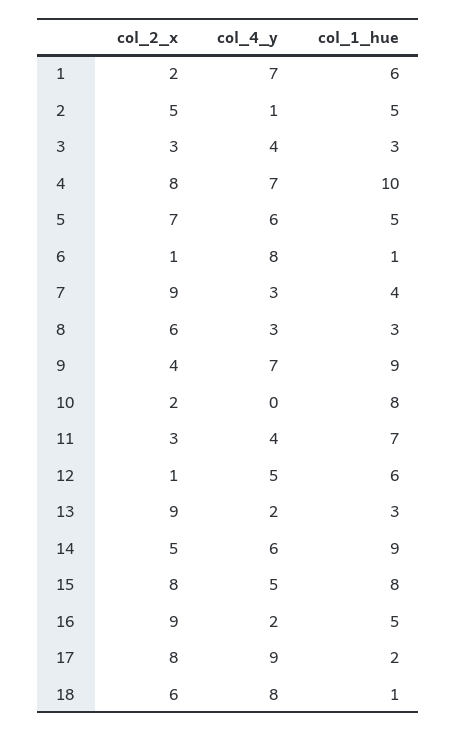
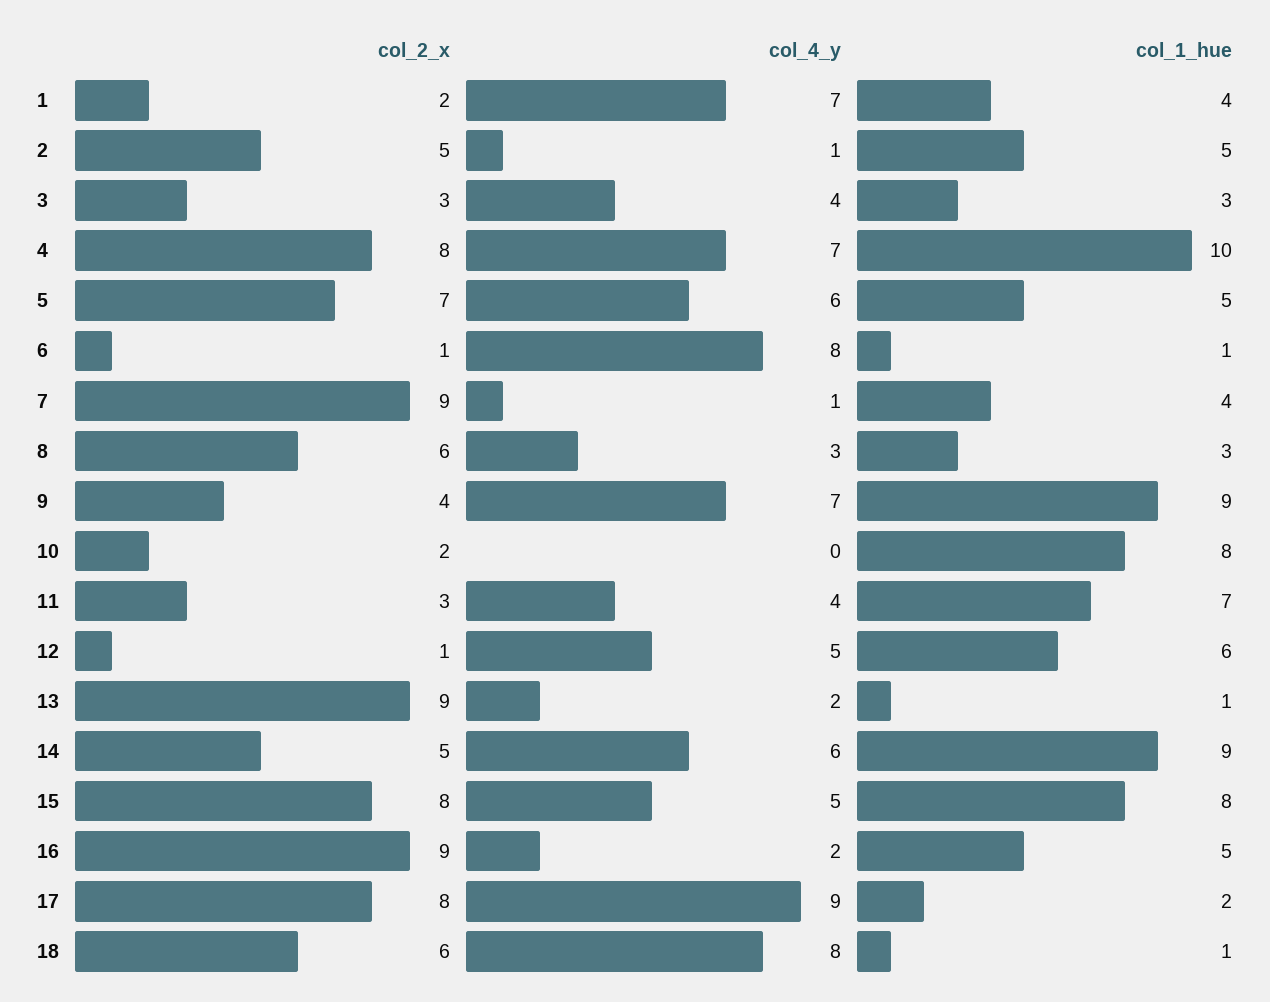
  {
    "col_2_x": {
      "1": 2,
      "2": 5,
      "3": 3,
      "4": 8,
      "5": 7,
      "6": 1,
      "7": 9,
      "8": 6,
      "9": 4,
      "10": 2,
      "11": 3,
      "12": 1,
      "13": 9,
      "14": 5,
      "15": 8,
      "16": 9,
      "17": 8,
      "18": 6
    },
    "col_4_y": {
      "1": 7,
      "2": 1,
      "3": 4,
      "4": 7,
      "5": 6,
      "6": 8,
-     "7": 3,
+     "7": 1,
      "8": 3,
      "9": 7,
      "10": 0,
      "11": 4,
      "12": 5,
      "13": 2,
      "14": 6,
      "15": 5,
      "16": 2,
      "17": 9,
      "18": 8
    },
    "col_1_hue": {
-     "1": 6,
+     "1": 4,
      "2": 5,
      "3": 3,
      "4": 10,
      "5": 5,
      "6": 1,
      "7": 4,
      "8": 3,
      "9": 9,
      "10": 8,
      "11": 7,
      "12": 6,
-     "13": 3,
+     "13": 1,
      "14": 9,
      "15": 8,
      "16": 5,
      "17": 2,
      "18": 1
    }
  }

